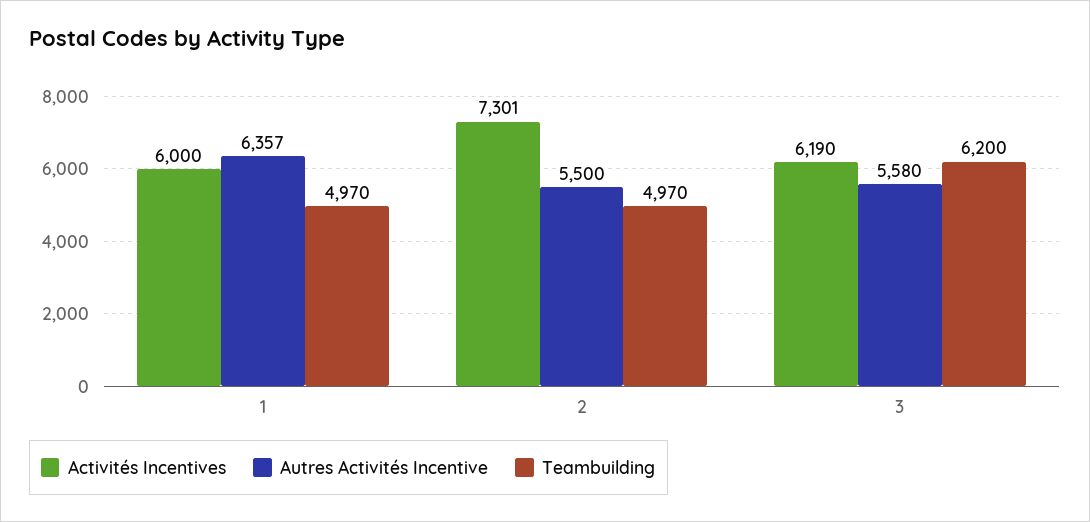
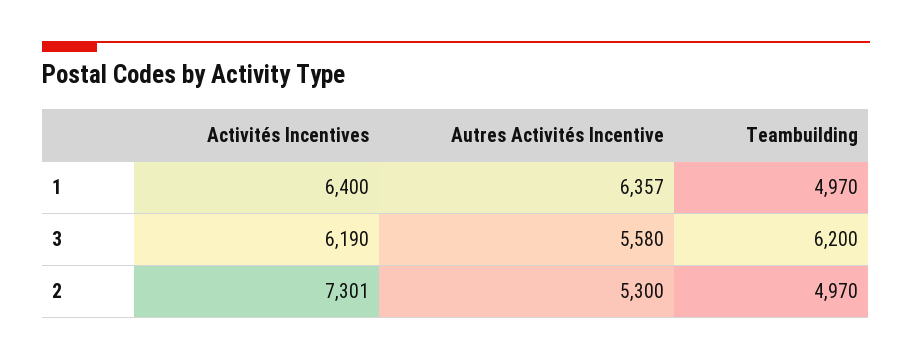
  {
    "Activités Incentives": {
-     "1": 6000,
+     "1": 6400,
      "2": 7301,
      "3": 6190
    },
    "Autres Activités Incentive": {
      "1": 6357,
-     "2": 5500,
+     "2": 5300,
      "3": 5580
    },
    "Teambuilding": {
      "1": 4970,
      "2": 4970,
      "3": 6200
    }
  }

